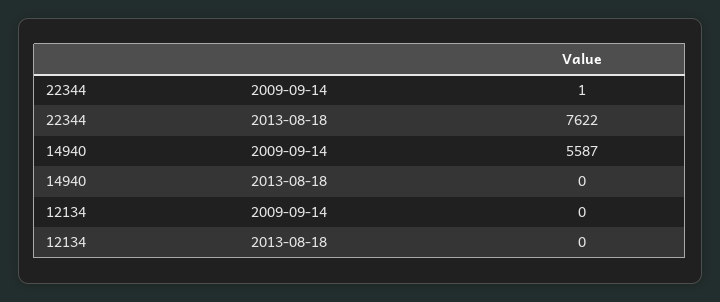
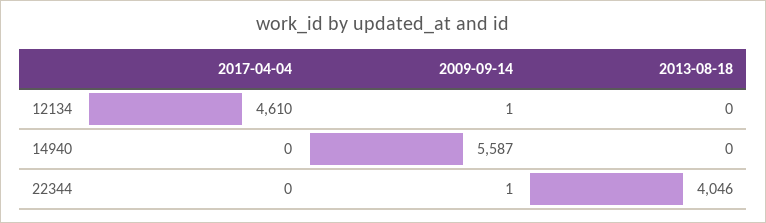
  {
    "22344": {
      "2009-09-14": 1,
-     "2013-08-18": 7622
+     "2013-08-18": 4046,
+     "2017-04-04": 0
    },
    "14940": {
      "2009-09-14": 5587,
-     "2013-08-18": 0
+     "2013-08-18": 0,
+     "2017-04-04": 0
    },
    "12134": {
-     "2009-09-14": 0,
+     "2009-09-14": 1,
-     "2013-08-18": 0
+     "2013-08-18": 0,
+     "2017-04-04": 4610
    }
  }

